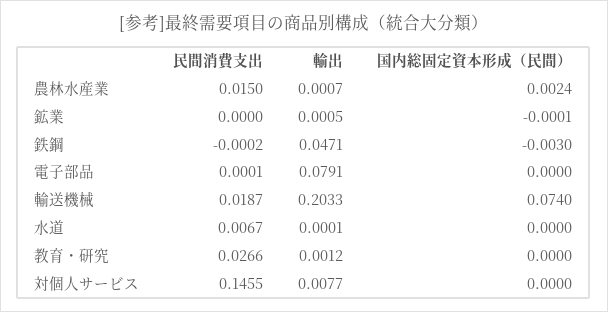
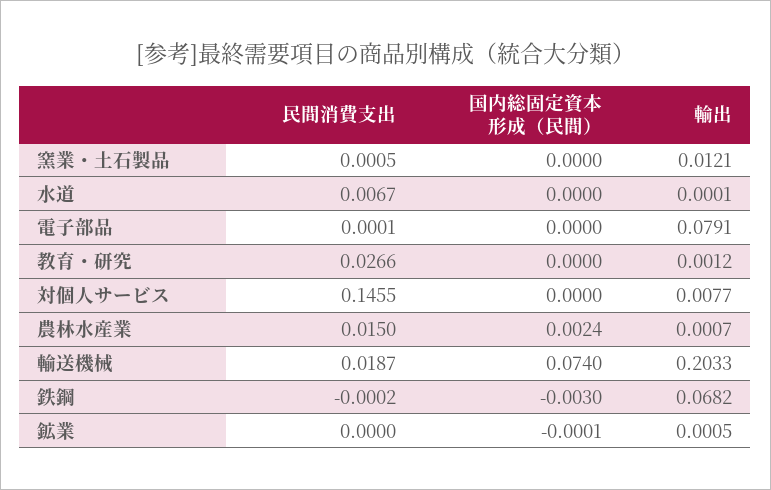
  {
    "民間消費支出": {
      "農林水産業": 0.015,
      "鉱業": 0,
      "鉄鋼": -0.0002,
      "電子部品": 0.0001,
      "輸送機械": 0.0187,
      "水道": 0.0067,
      "教育・研究": 0.0266,
-     "対個人サービス": 0.1455
+     "対個人サービス": 0.1455,
+     "窯業・土石製品": 0.0005
    },
    "輸出": {
      "農林水産業": 0.0007,
      "鉱業": 0.0005,
-     "鉄鋼": 0.0471,
+     "鉄鋼": 0.0682,
      "電子部品": 0.0791,
      "輸送機械": 0.2033,
      "水道": 0.0001,
      "教育・研究": 0.0012,
-     "対個人サービス": 0.0077
+     "対個人サービス": 0.0077,
+     "窯業・土石製品": 0.0121
    },
    "国内総固定資本形成（民間）": {
      "農林水産業": 0.0024,
      "鉱業": -0.0001,
      "鉄鋼": -0.003,
      "電子部品": 0,
      "輸送機械": 0.074,
      "水道": 0,
      "教育・研究": 0,
-     "対個人サービス": 0
+     "対個人サービス": 0,
+     "窯業・土石製品": 0
    }
  }

